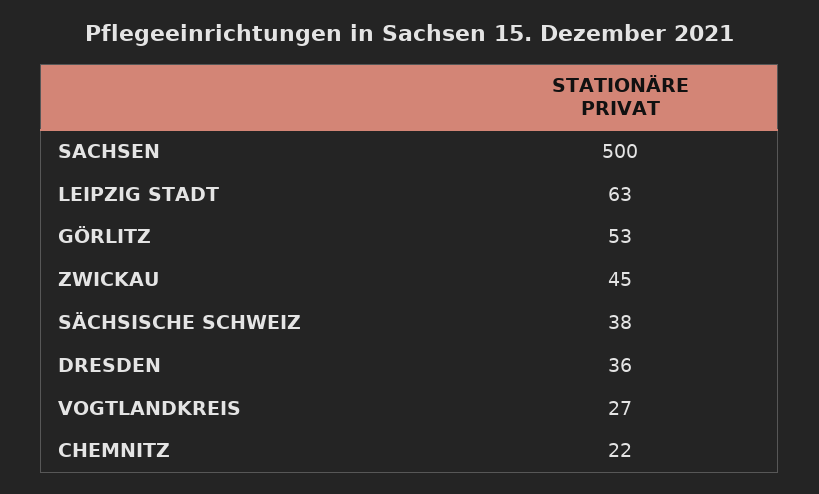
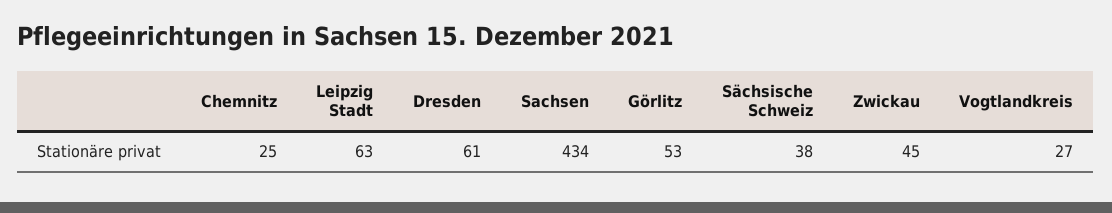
  {
-   "SACHSEN": 500,
+   "SACHSEN": 434,
    "LEIPZIG STADT": 63,
    "GÖRLITZ": 53,
    "ZWICKAU": 45,
    "SÄCHSISCHE SCHWEIZ": 38,
-   "DRESDEN": 36,
+   "DRESDEN": 61,
    "VOGTLANDKREIS": 27,
-   "CHEMNITZ": 22
+   "CHEMNITZ": 25
  }

